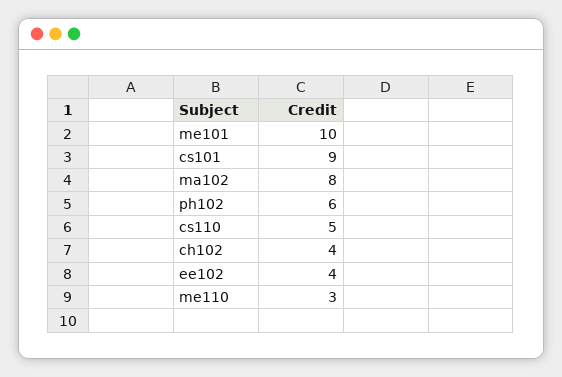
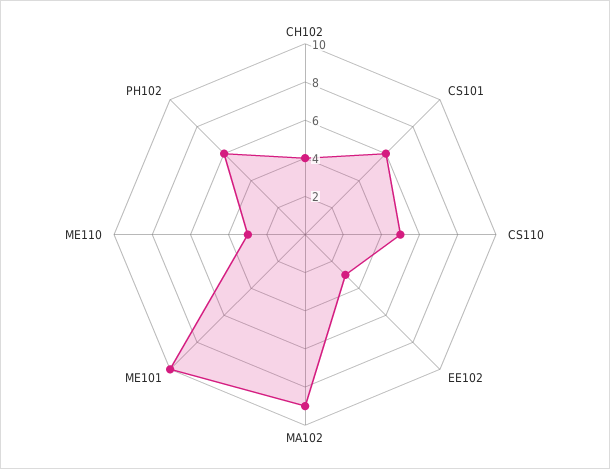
  {
    "me101": 10,
-   "cs101": 9,
+   "cs101": 6,
-   "ma102": 8,
+   "ma102": 9,
    "ph102": 6,
    "cs110": 5,
    "ch102": 4,
-   "ee102": 4,
+   "ee102": 3,
    "me110": 3
  }

